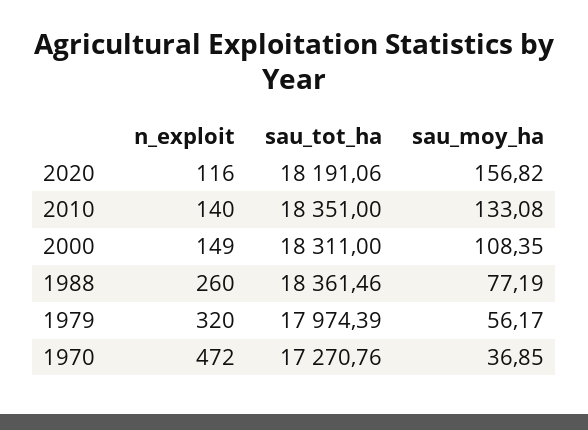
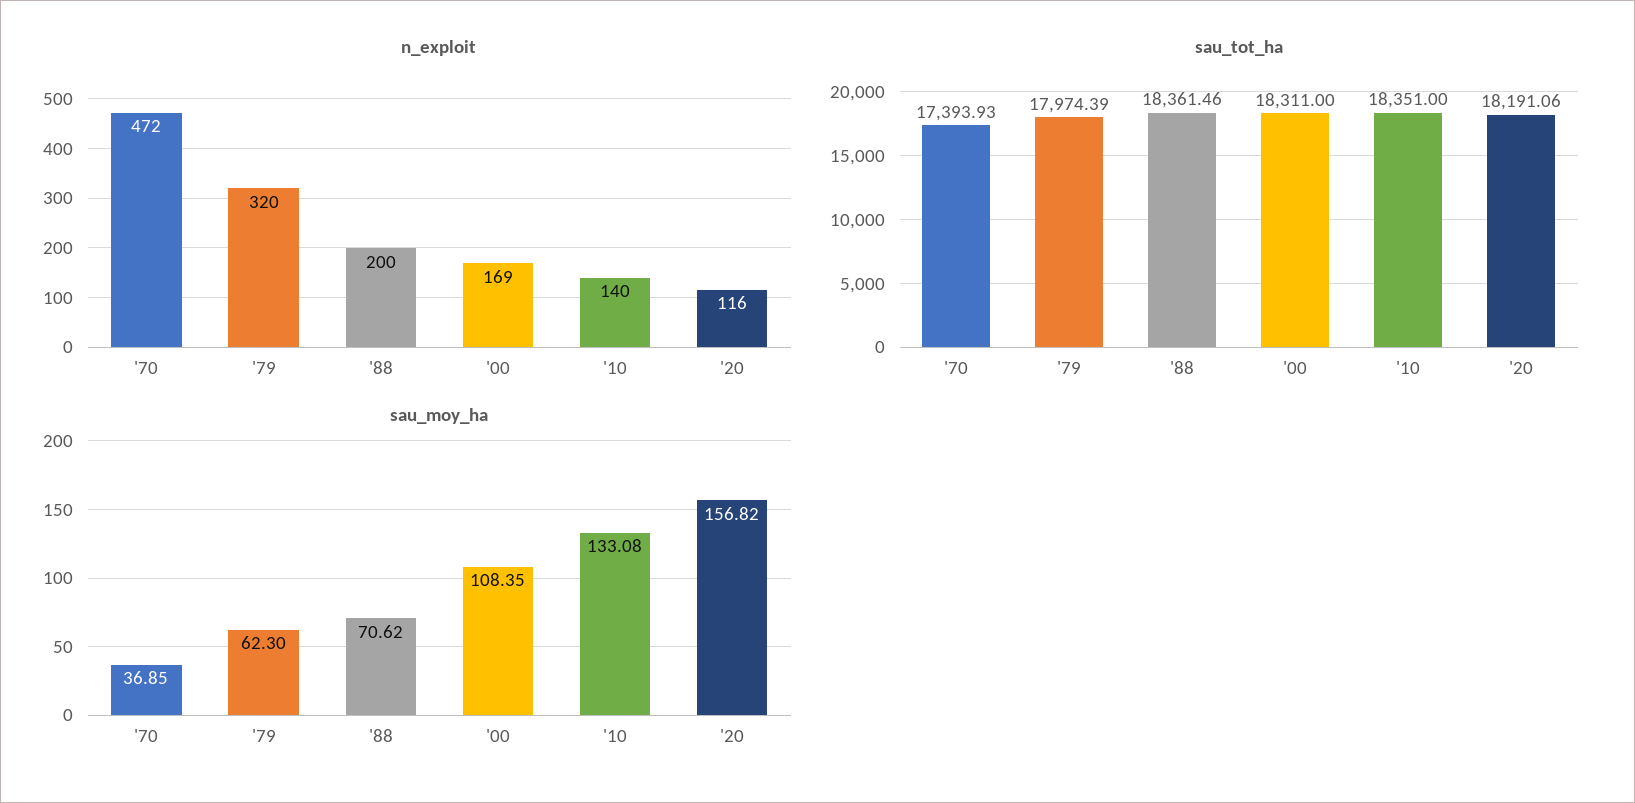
  {
    "n_exploit": {
      "2020": 116,
      "2010": 140,
-     "2000": 149,
+     "2000": 169,
-     "1988": 260,
+     "1988": 200,
      "1979": 320,
      "1970": 472
    },
    "sau_tot_ha": {
      "2020": 18191.06,
      "2010": 18351,
      "2000": 18311,
      "1988": 18361.46,
      "1979": 17974.39,
-     "1970": 17270.76
+     "1970": 17393.93
    },
    "sau_moy_ha": {
      "2020": 156.82,
      "2010": 133.08,
      "2000": 108.35,
-     "1988": 77.19,
+     "1988": 70.62,
-     "1979": 56.17,
+     "1979": 62.3,
      "1970": 36.85
    }
  }

